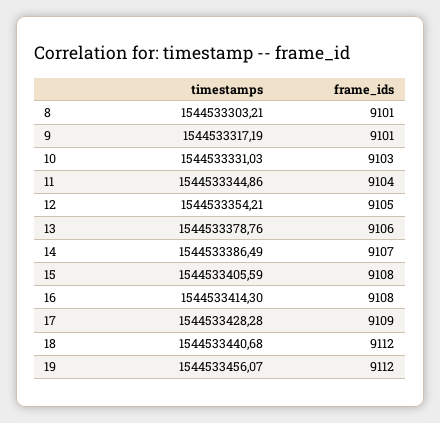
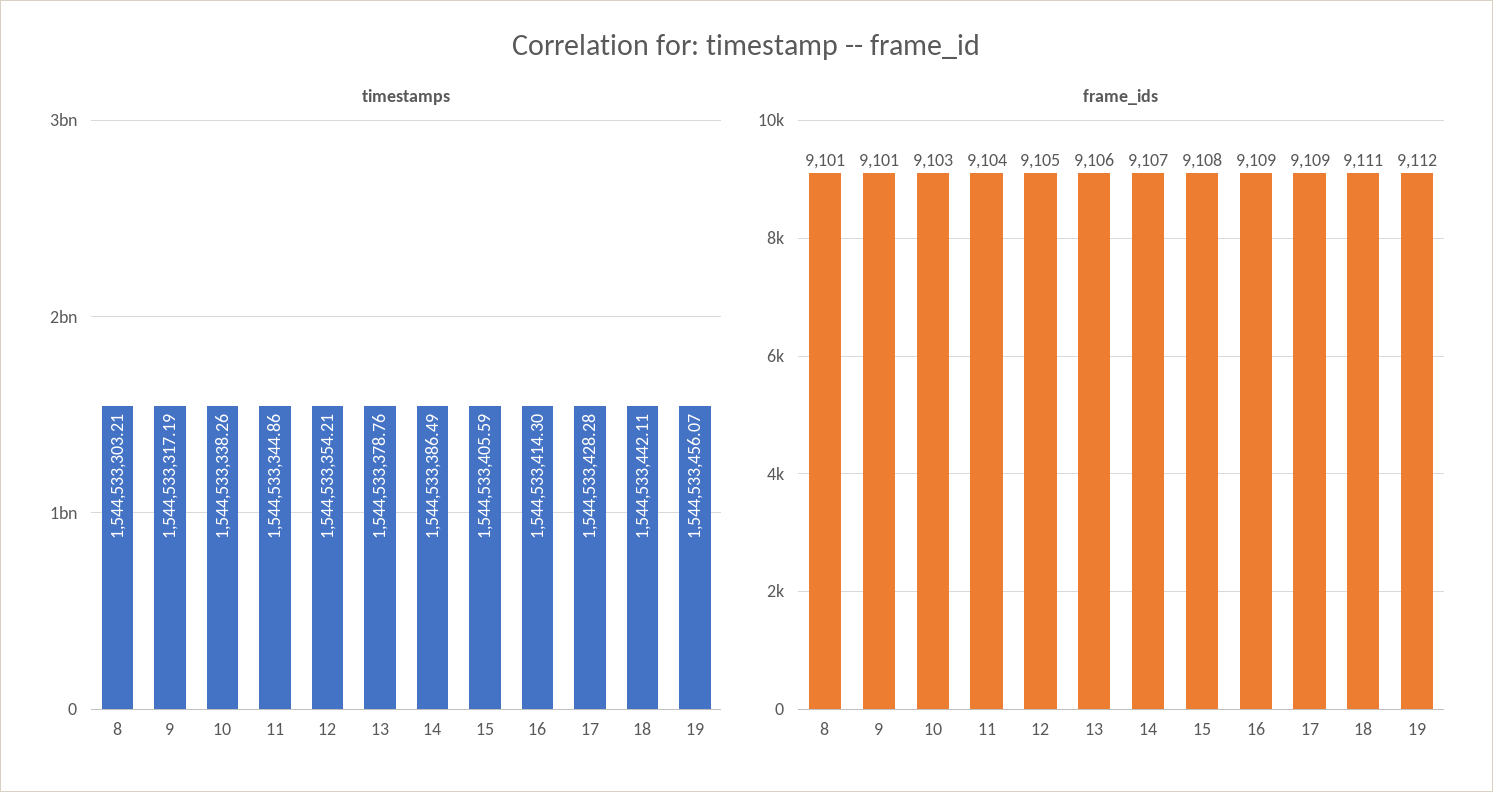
  {
    "timestamps": {
      "8": 1544533303.21,
      "9": 1544533317.19,
-     "10": 1544533331.03,
+     "10": 1544533338.26,
      "11": 1544533344.86,
      "12": 1544533354.21,
      "13": 1544533378.76,
      "14": 1544533386.49,
      "15": 1544533405.59,
      "16": 1544533414.3,
      "17": 1544533428.28,
-     "18": 1544533440.68,
+     "18": 1544533442.11,
      "19": 1544533456.07
    },
    "frame_ids": {
      "8": 9101,
      "9": 9101,
      "10": 9103,
      "11": 9104,
      "12": 9105,
      "13": 9106,
      "14": 9107,
      "15": 9108,
-     "16": 9108,
+     "16": 9109,
      "17": 9109,
-     "18": 9112,
+     "18": 9111,
      "19": 9112
    }
  }

